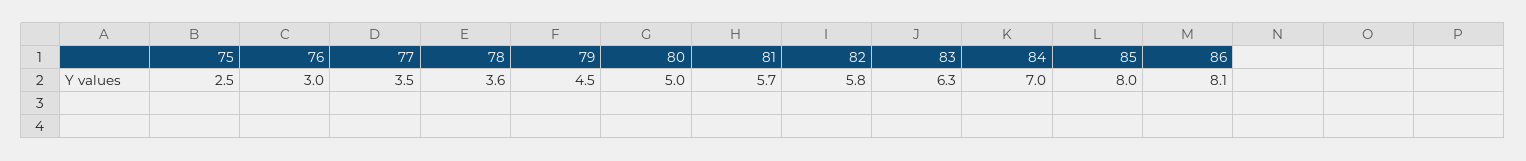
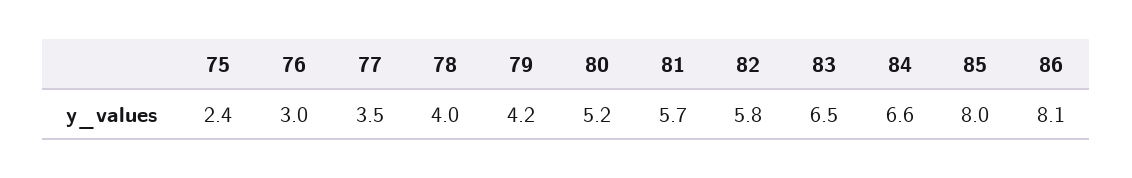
  {
-   "75": 2.5,
+   "75": 2.4,
    "76": 3,
    "77": 3.5,
-   "78": 3.6,
+   "78": 4,
-   "79": 4.5,
+   "79": 4.2,
-   "80": 5,
+   "80": 5.2,
    "81": 5.7,
    "82": 5.8,
-   "83": 6.3,
+   "83": 6.5,
-   "84": 7,
+   "84": 6.6,
    "85": 8,
    "86": 8.1
  }

